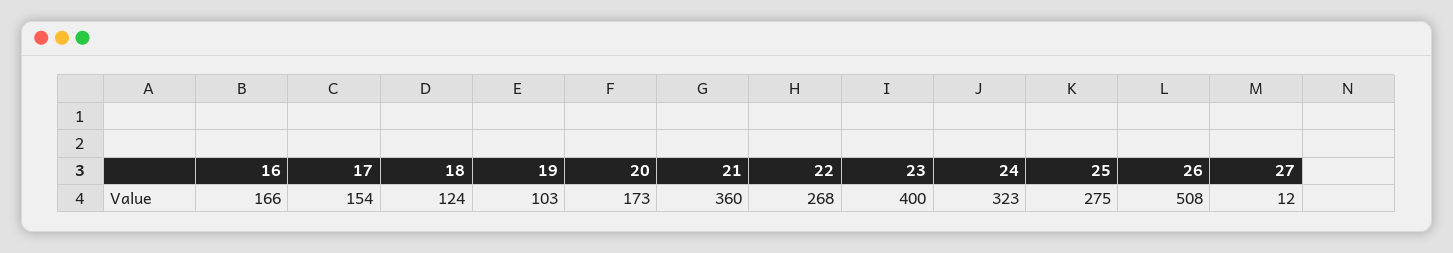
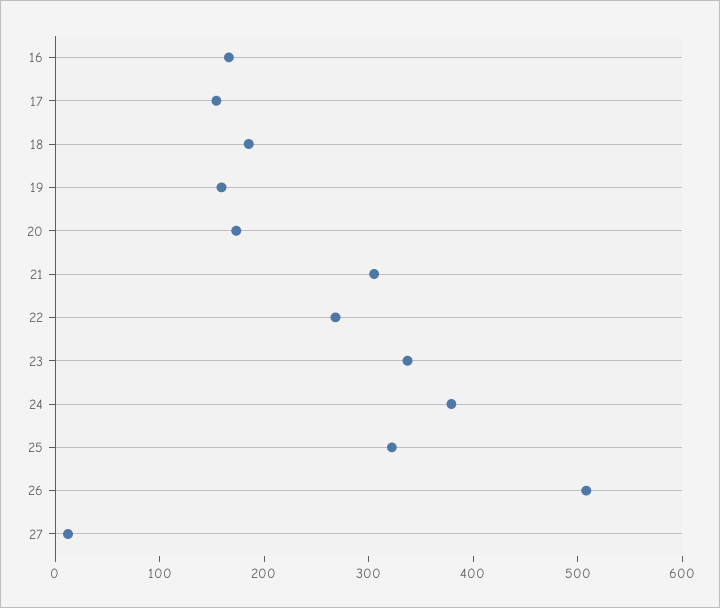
  {
    "16": 166,
    "17": 154,
-   "18": 124,
+   "18": 180,
-   "19": 103,
+   "19": 160,
    "20": 173,
-   "21": 360,
+   "21": 300,
    "22": 268,
-   "23": 400,
+   "23": 340,
-   "24": 323,
+   "24": 380,
-   "25": 275,
+   "25": 320,
    "26": 508,
    "27": 12
  }

